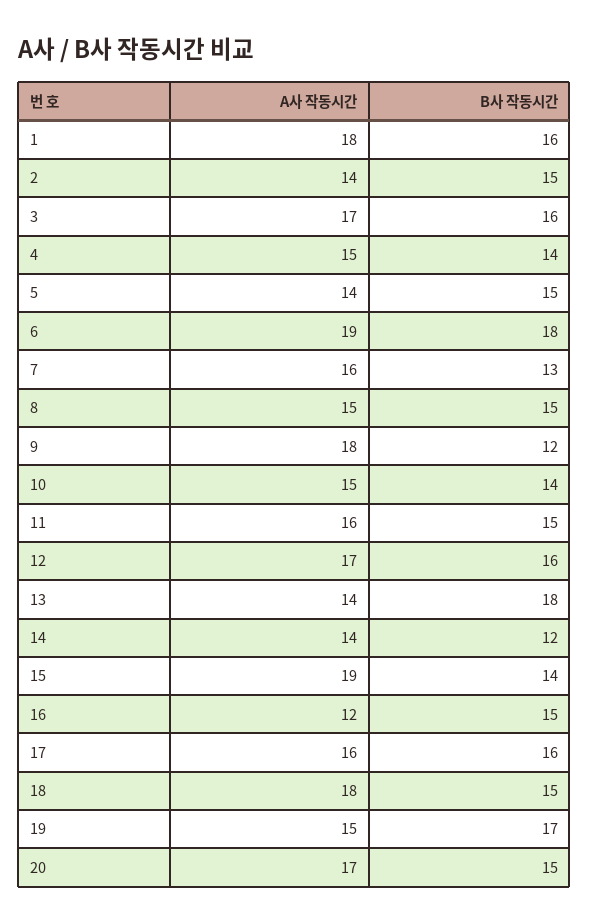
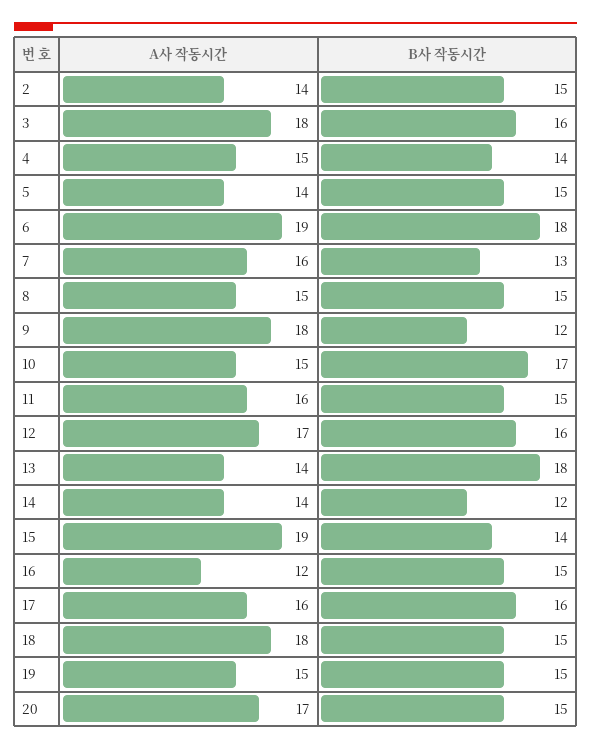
  {
    "A사 작동시간": {
-     "1": 18,
      "2": 14,
-     "3": 17,
+     "3": 18,
      "4": 15,
      "5": 14,
      "6": 19,
      "7": 16,
      "8": 15,
      "9": 18,
      "10": 15,
      "11": 16,
      "12": 17,
      "13": 14,
      "14": 14,
      "15": 19,
      "16": 12,
      "17": 16,
      "18": 18,
      "19": 15,
      "20": 17
    },
    "B사 작동시간": {
-     "1": 16,
      "2": 15,
      "3": 16,
      "4": 14,
      "5": 15,
      "6": 18,
      "7": 13,
      "8": 15,
      "9": 12,
-     "10": 14,
+     "10": 17,
      "11": 15,
      "12": 16,
      "13": 18,
      "14": 12,
      "15": 14,
      "16": 15,
      "17": 16,
      "18": 15,
-     "19": 17,
+     "19": 15,
      "20": 15
    }
  }

